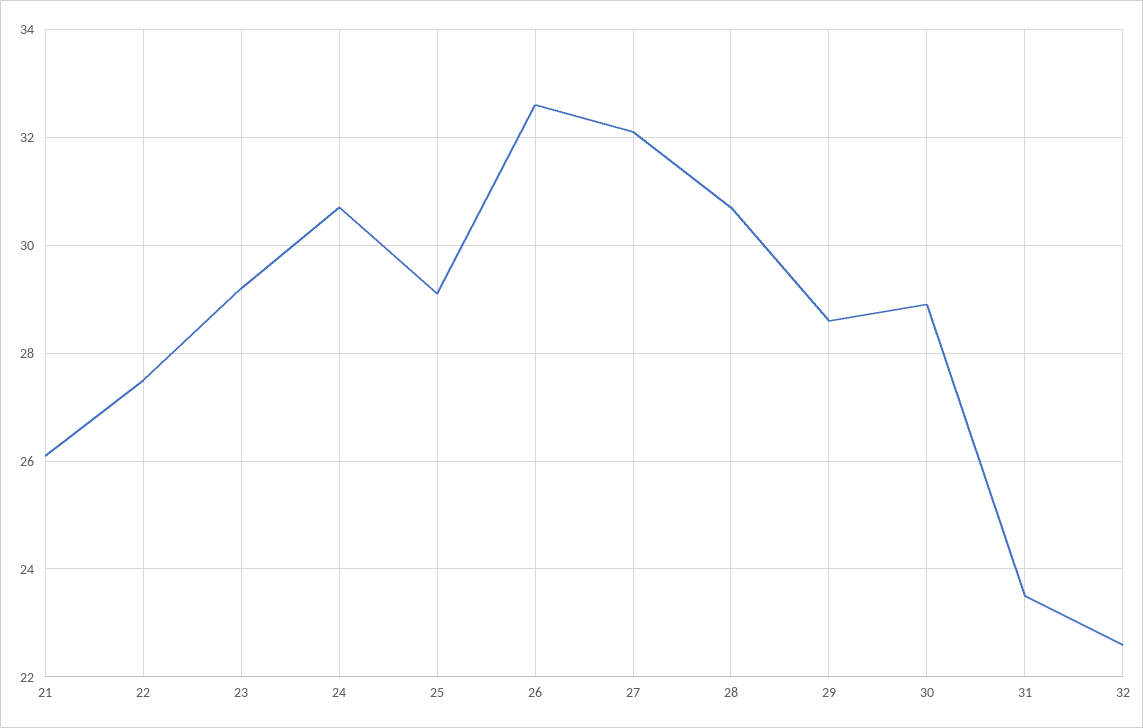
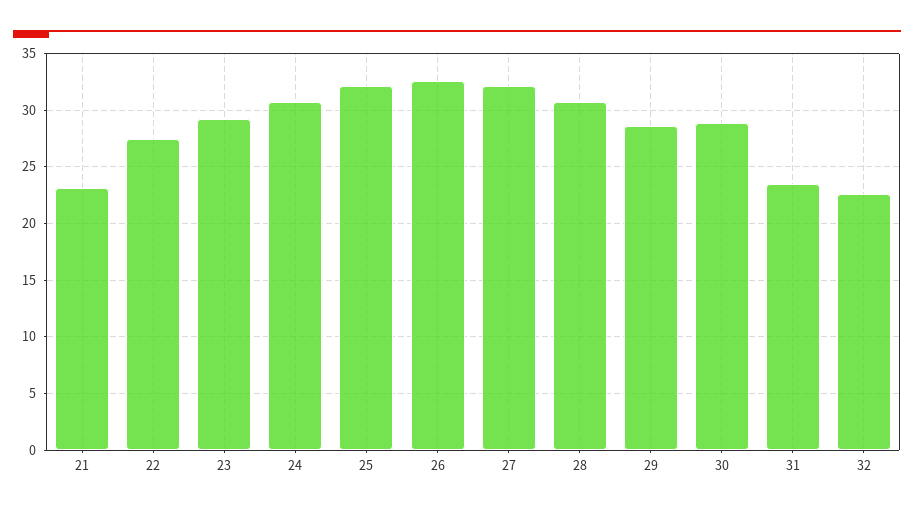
  {
-   "21": 26,
+   "21": 23,
    "22": 27.5,
    "23": 29,
    "24": 30.5,
-   "25": 29,
+   "25": 32,
    "26": 32.5,
    "27": 32,
    "28": 30.5,
    "29": 28.5,
    "30": 29,
    "31": 23.5,
    "32": 22.5
  }

